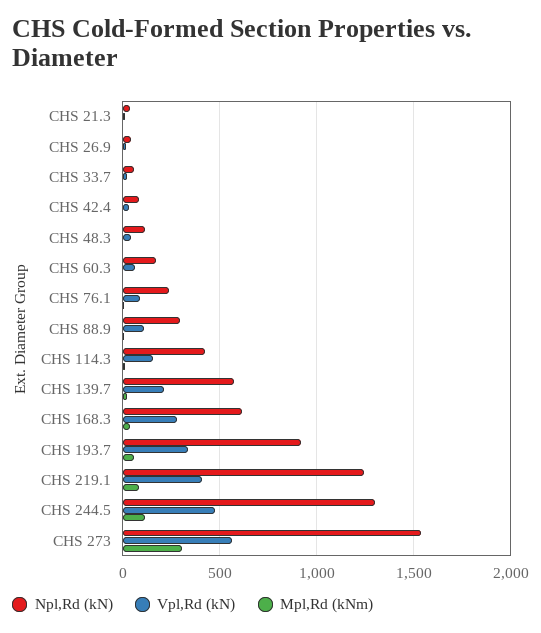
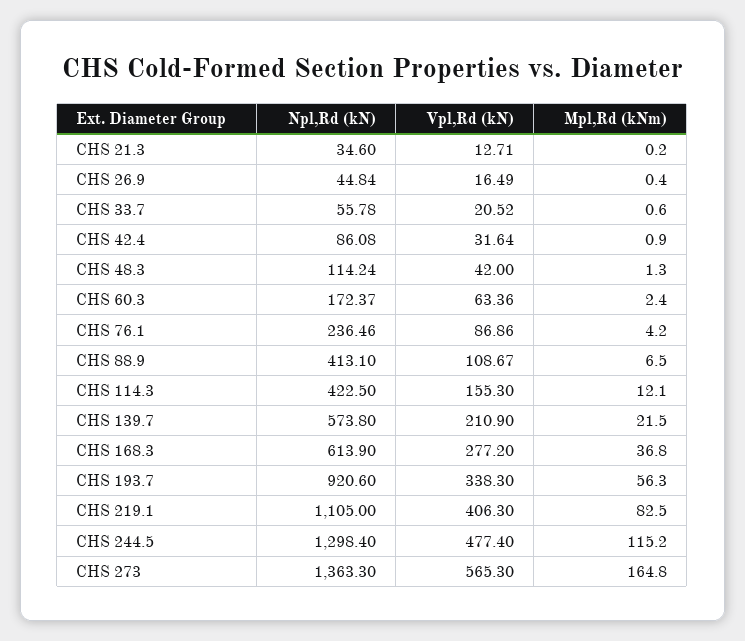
  {
    "Npl,Rd (kN)": {
      "CHS 21.3": 34.6,
      "CHS 26.9": 44.84,
      "CHS 33.7": 55.78,
      "CHS 42.4": 86.08,
      "CHS 48.3": 114.24,
      "CHS 60.3": 172.37,
      "CHS 76.1": 236.46,
-     "CHS 88.9": 300,
+     "CHS 88.9": 413.1,
      "CHS 114.3": 422.5,
      "CHS 139.7": 573.8,
      "CHS 168.3": 613.9,
      "CHS 193.7": 920.6,
-     "CHS 219.1": 1250,
+     "CHS 219.1": 1105,
      "CHS 244.5": 1298.4,
-     "CHS 273": 1550
+     "CHS 273": 1363.3
    },
    "Vpl,Rd (kN)": {
      "CHS 21.3": 12.71,
      "CHS 26.9": 16.49,
      "CHS 33.7": 20.52,
      "CHS 42.4": 31.64,
      "CHS 48.3": 42,
      "CHS 60.3": 63.36,
      "CHS 76.1": 86.86,
      "CHS 88.9": 108.67,
      "CHS 114.3": 155.3,
      "CHS 139.7": 210.9,
      "CHS 168.3": 277.2,
      "CHS 193.7": 338.3,
      "CHS 219.1": 406.3,
      "CHS 244.5": 477.4,
      "CHS 273": 565.3
    },
    "Mpl,Rd (kNm)": {
      "CHS 21.3": 0.2,
      "CHS 26.9": 0.4,
      "CHS 33.7": 0.6,
      "CHS 42.4": 0.9,
      "CHS 48.3": 1.3,
      "CHS 60.3": 2.4,
      "CHS 76.1": 4.2,
      "CHS 88.9": 6.5,
      "CHS 114.3": 12.1,
      "CHS 139.7": 21.5,
      "CHS 168.3": 36.8,
      "CHS 193.7": 56.3,
      "CHS 219.1": 82.5,
      "CHS 244.5": 115.2,
-     "CHS 273": 300
+     "CHS 273": 164.8
    }
  }

